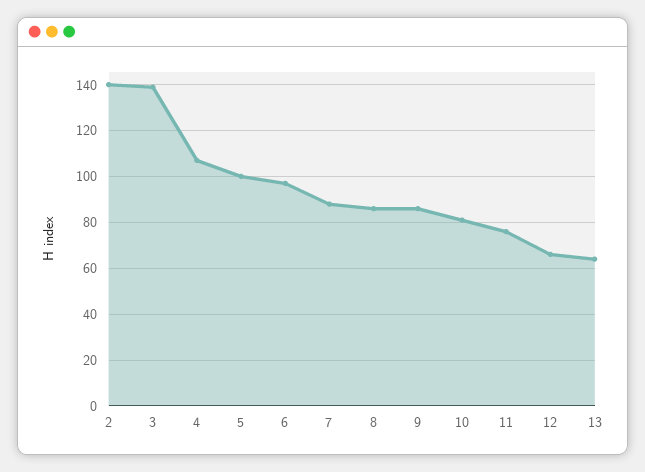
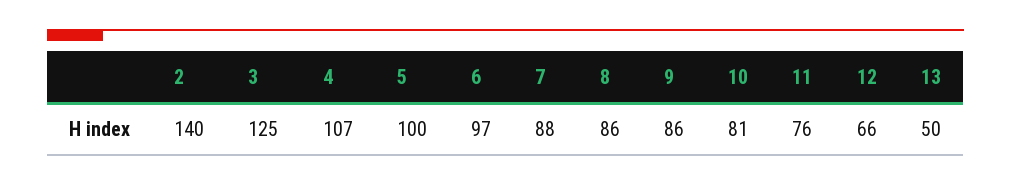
  {
    "2": 140,
-   "3": 140,
+   "3": 125,
    "4": 107,
    "5": 100,
    "6": 97,
    "7": 88,
    "8": 86,
    "9": 86,
    "10": 81,
    "11": 76,
    "12": 66,
-   "13": 65
+   "13": 50
  }

